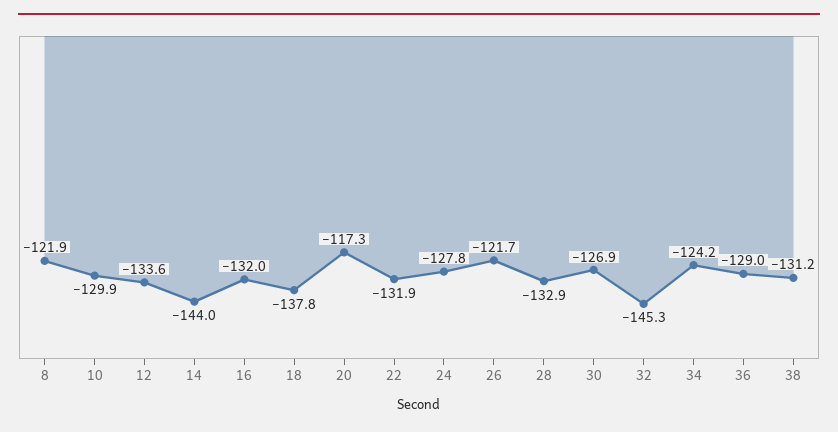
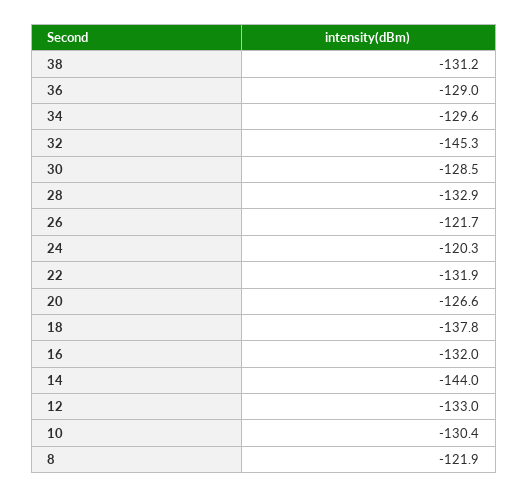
  {
    "8": -121.9,
-   "10": -129.9,
+   "10": -130.4,
-   "12": -133.6,
+   "12": -133,
    "14": -144,
    "16": -132,
    "18": -137.8,
-   "20": -117.3,
+   "20": -126.6,
    "22": -131.9,
-   "24": -127.8,
+   "24": -120.3,
    "26": -121.7,
    "28": -132.9,
-   "30": -126.9,
+   "30": -128.5,
    "32": -145.3,
-   "34": -124.2,
+   "34": -129.6,
    "36": -129,
    "38": -131.2
  }

